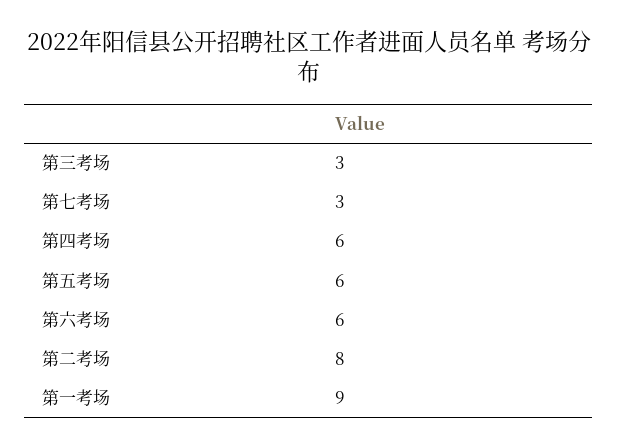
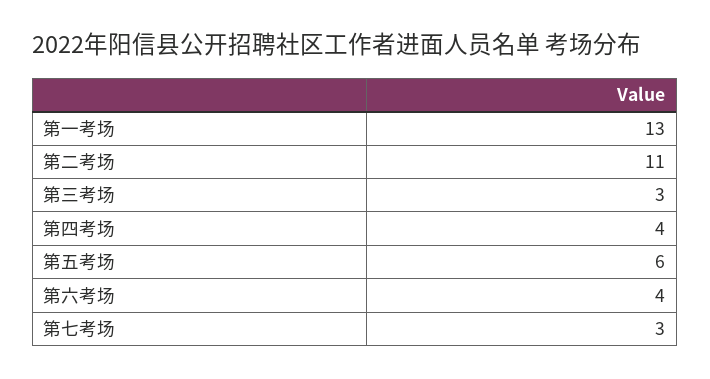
  {
    "第三考场": 3,
    "第七考场": 3,
-   "第四考场": 6,
+   "第四考场": 4,
    "第五考场": 6,
-   "第六考场": 6,
+   "第六考场": 4,
-   "第二考场": 8,
+   "第二考场": 11,
-   "第一考场": 9
+   "第一考场": 13
  }

